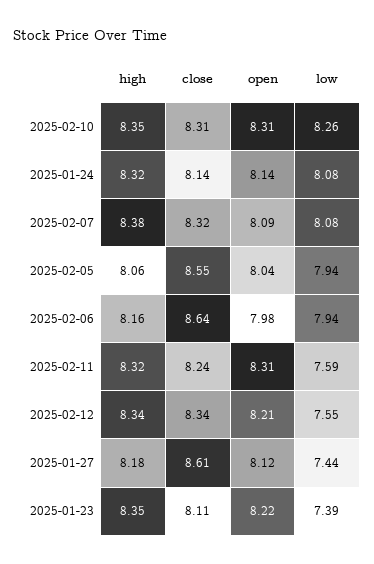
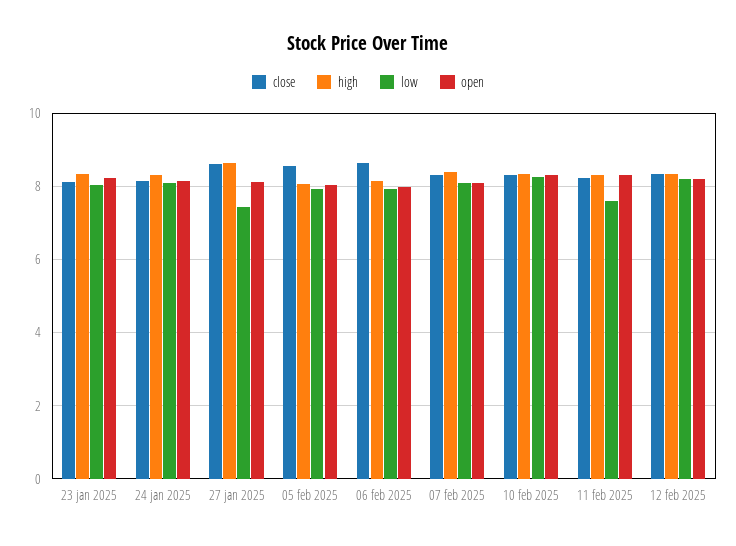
  {
    "high": {
      "2025-02-10": 8.35,
      "2025-01-24": 8.32,
      "2025-02-07": 8.38,
      "2025-02-05": 8.06,
      "2025-02-06": 8.16,
      "2025-02-11": 8.32,
      "2025-02-12": 8.34,
-     "2025-01-27": 8.18,
+     "2025-01-27": 8.6,
      "2025-01-23": 8.35
    },
    "close": {
      "2025-02-10": 8.31,
      "2025-01-24": 8.14,
      "2025-02-07": 8.32,
      "2025-02-05": 8.55,
      "2025-02-06": 8.64,
      "2025-02-11": 8.24,
      "2025-02-12": 8.34,
      "2025-01-27": 8.61,
      "2025-01-23": 8.11
    },
    "open": {
      "2025-02-10": 8.31,
      "2025-01-24": 8.14,
      "2025-02-07": 8.09,
      "2025-02-05": 8.04,
      "2025-02-06": 7.98,
      "2025-02-11": 8.31,
      "2025-02-12": 8.21,
      "2025-01-27": 8.12,
      "2025-01-23": 8.22
    },
    "low": {
      "2025-02-10": 8.26,
      "2025-01-24": 8.08,
      "2025-02-07": 8.08,
      "2025-02-05": 7.94,
      "2025-02-06": 7.94,
      "2025-02-11": 7.59,
-     "2025-02-12": 7.55,
+     "2025-02-12": 8.2,
      "2025-01-27": 7.44,
-     "2025-01-23": 7.39
+     "2025-01-23": 8
    }
  }

